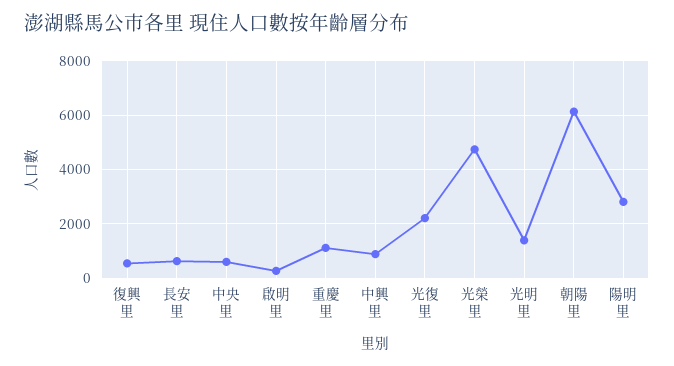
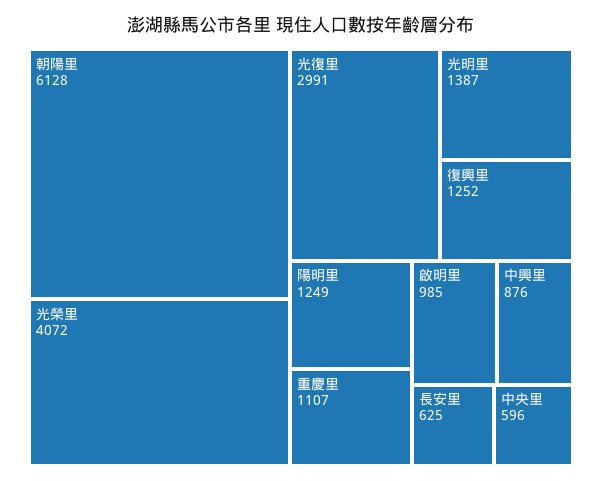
  {
-   "復興里": 500,
+   "復興里": 1252,
    "長安里": 625,
    "中央里": 596,
-   "啟明里": 250,
+   "啟明里": 985,
    "重慶里": 1107,
    "中興里": 876,
-   "光復里": 2250,
+   "光復里": 2991,
-   "光榮里": 4750,
+   "光榮里": 4072,
    "光明里": 1387,
    "朝陽里": 6128,
-   "陽明里": 2750
+   "陽明里": 1249
  }

